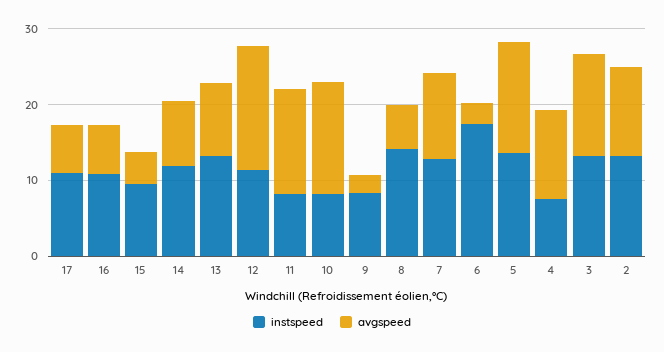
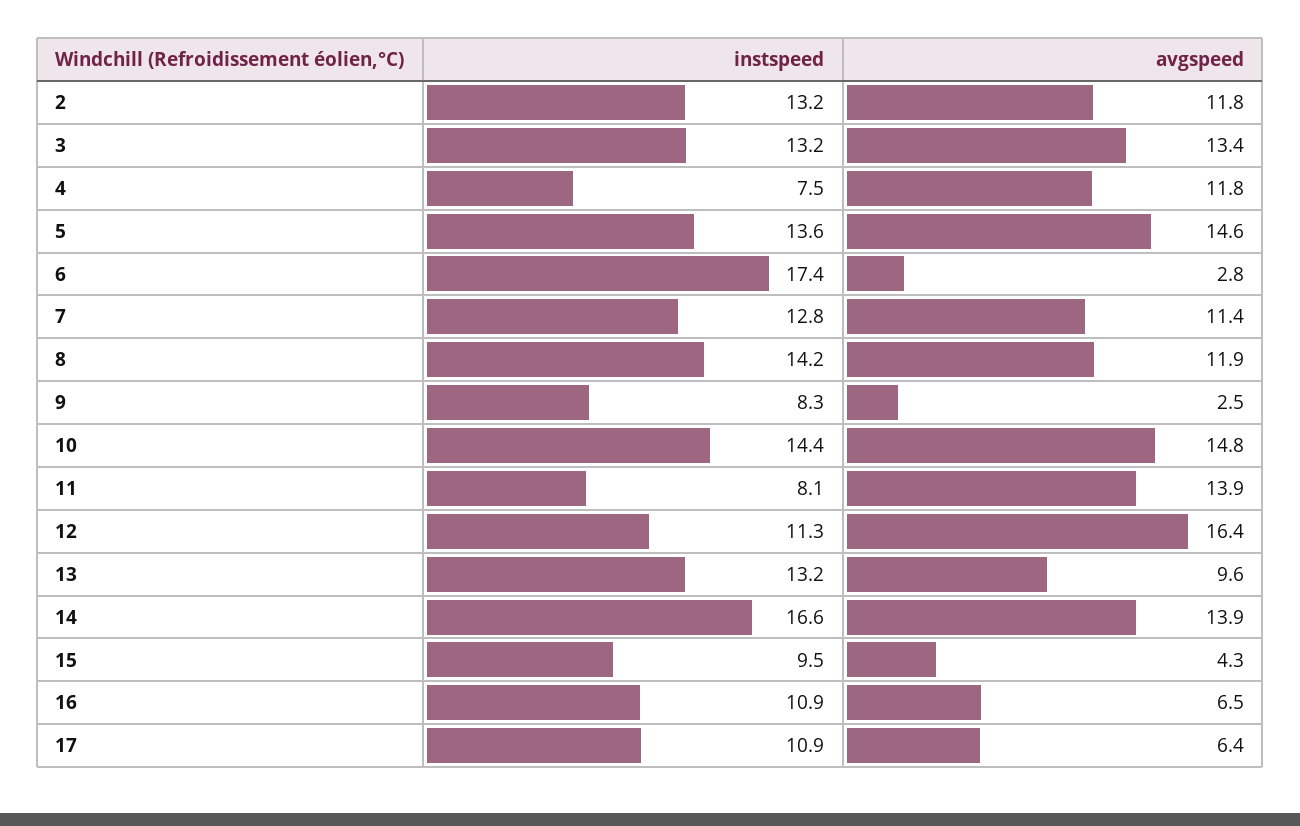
  {
    "instspeed": {
      "17": 10.9,
      "16": 10.9,
      "15": 9.5,
-     "14": 12,
+     "14": 16.6,
      "13": 13.2,
      "12": 11.3,
      "11": 8.1,
-     "10": 8,
+     "10": 14.4,
      "9": 8.3,
      "8": 14.2,
      "7": 12.8,
      "6": 17.4,
      "5": 13.6,
      "4": 7.5,
      "3": 13.2,
      "2": 13.2
    },
    "avgspeed": {
      "17": 6.4,
      "16": 6.5,
      "15": 4.3,
-     "14": 8,
+     "14": 13.9,
      "13": 9.6,
      "12": 16.4,
      "11": 13.9,
      "10": 14.8,
      "9": 2.5,
-     "8": 6,
+     "8": 11.9,
      "7": 11.4,
      "6": 2.8,
      "5": 14.6,
      "4": 11.8,
      "3": 13.4,
      "2": 11.8
    }
  }

